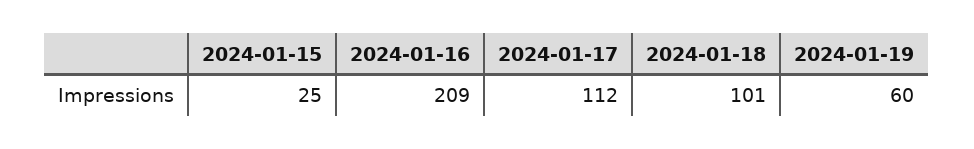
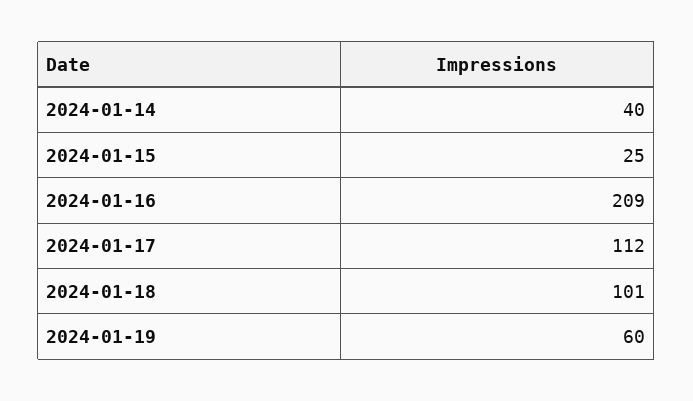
  {
    "2024-01-15": 25,
    "2024-01-16": 209,
    "2024-01-17": 112,
    "2024-01-18": 101,
-   "2024-01-19": 60
+   "2024-01-19": 60,
+   "2024-01-14": 40
  }

